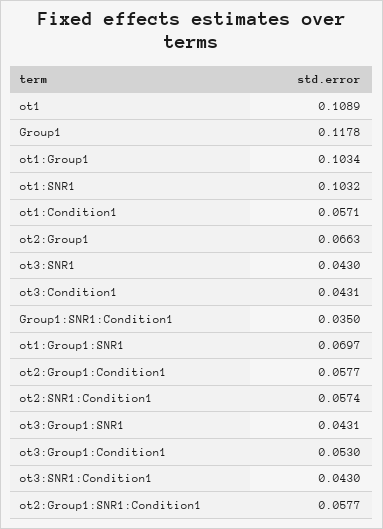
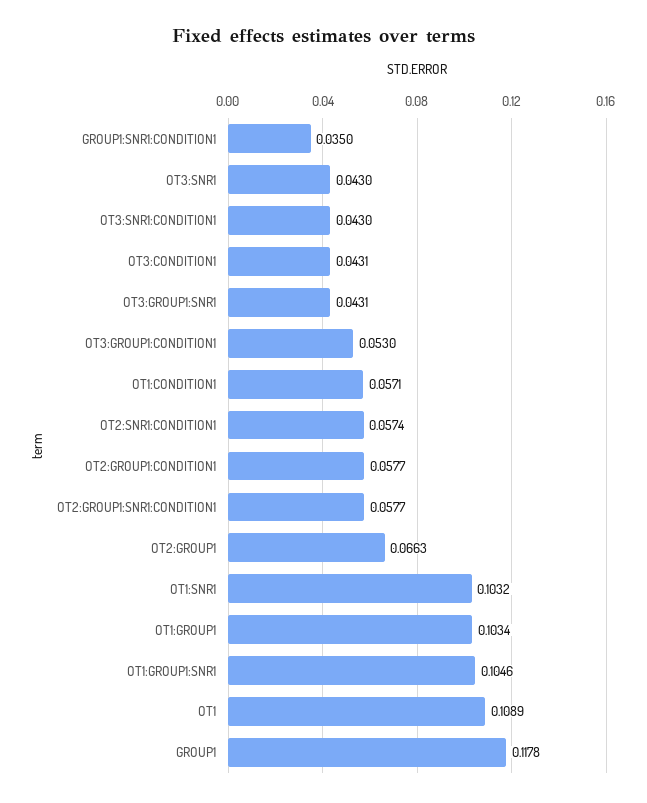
  {
    "ot1": 0.1089,
    "Group1": 0.1178,
    "ot1:Group1": 0.1034,
    "ot1:SNR1": 0.1032,
    "ot1:Condition1": 0.0571,
    "ot2:Group1": 0.0663,
    "ot3:SNR1": 0.043,
    "ot3:Condition1": 0.0431,
    "Group1:SNR1:Condition1": 0.035,
-   "ot1:Group1:SNR1": 0.0697,
+   "ot1:Group1:SNR1": 0.1046,
    "ot2:Group1:Condition1": 0.0577,
    "ot2:SNR1:Condition1": 0.0574,
    "ot3:Group1:SNR1": 0.0431,
    "ot3:Group1:Condition1": 0.053,
    "ot3:SNR1:Condition1": 0.043,
    "ot2:Group1:SNR1:Condition1": 0.0577
  }

